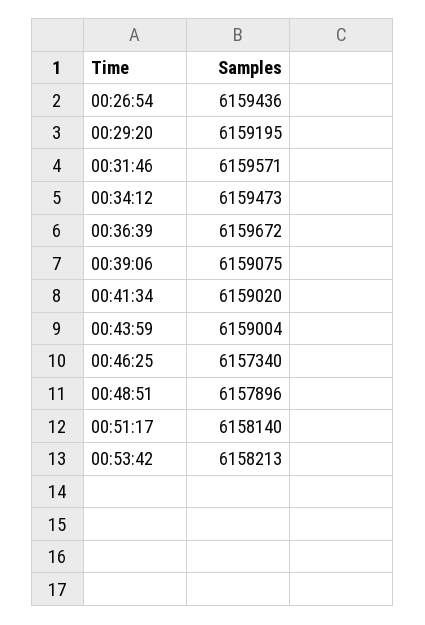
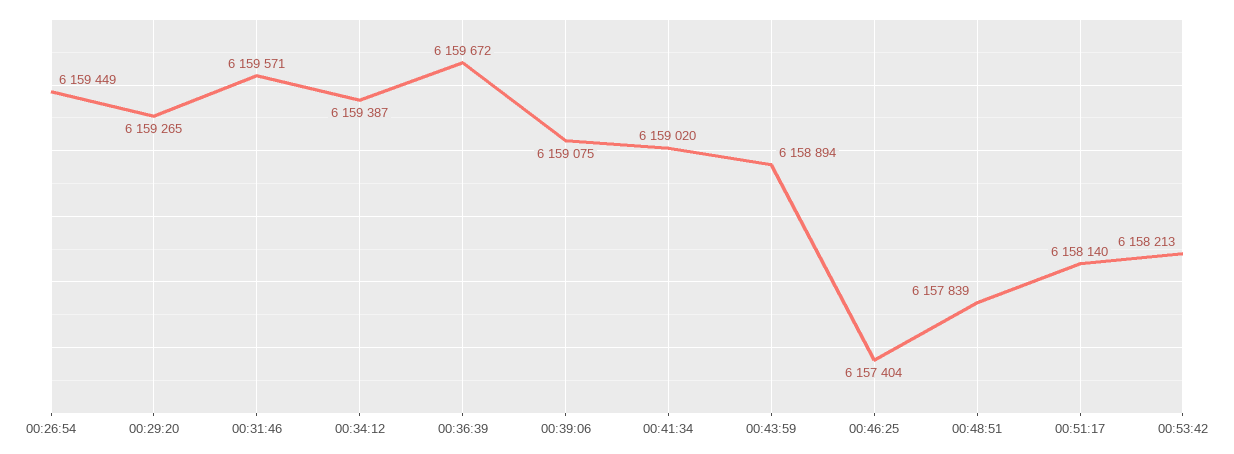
  {
-   "00:26:54": 6159436,
+   "00:26:54": 6159449,
-   "00:29:20": 6159195,
+   "00:29:20": 6159265,
    "00:31:46": 6159571,
-   "00:34:12": 6159473,
+   "00:34:12": 6159387,
    "00:36:39": 6159672,
    "00:39:06": 6159075,
    "00:41:34": 6159020,
-   "00:43:59": 6159004,
+   "00:43:59": 6158894,
-   "00:46:25": 6157340,
+   "00:46:25": 6157404,
-   "00:48:51": 6157896,
+   "00:48:51": 6157839,
    "00:51:17": 6158140,
    "00:53:42": 6158213
  }

